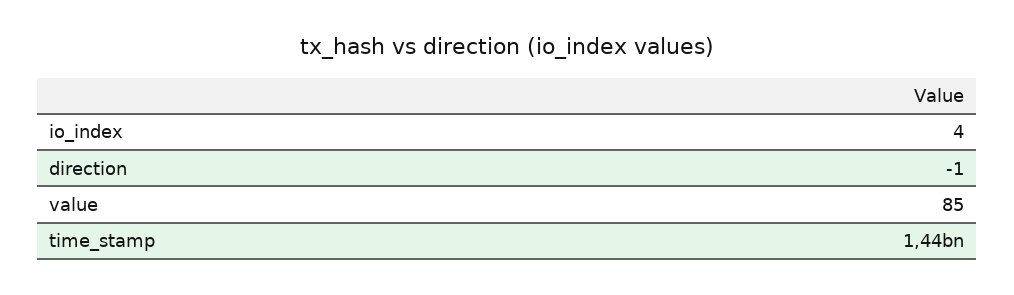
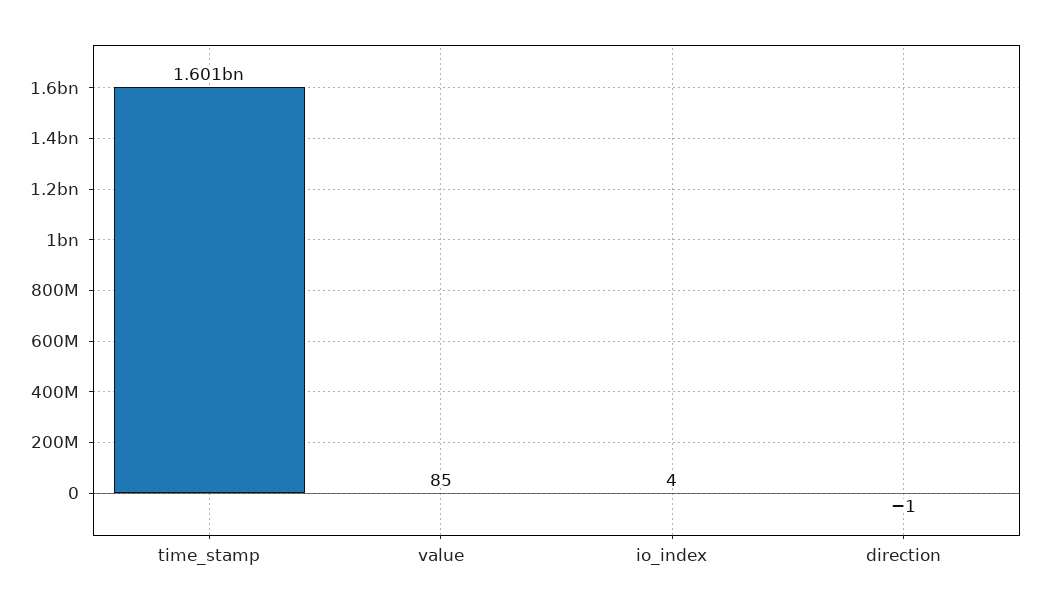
  {
    "io_index": 4,
    "direction": -1,
    "value": 85,
-   "time_stamp": 1440000000
+   "time_stamp": 1601000000
  }

